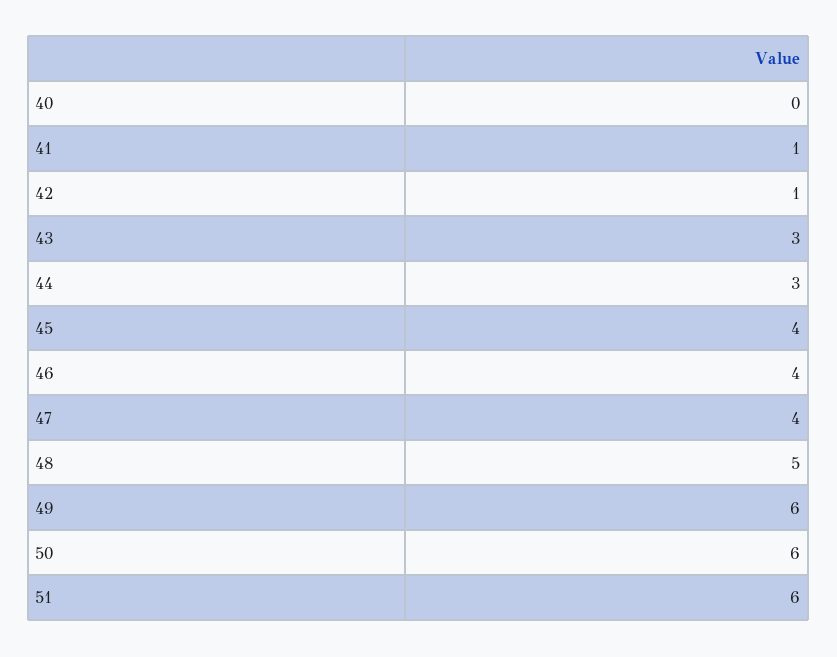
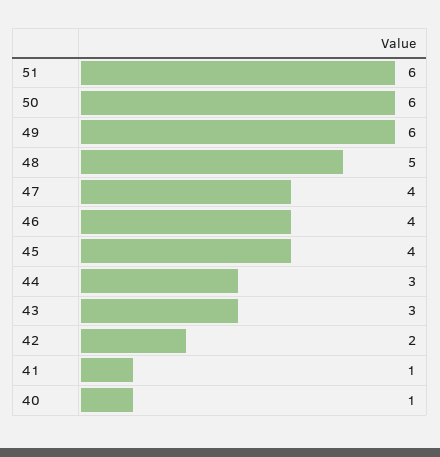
  {
-   "40": 0,
+   "40": 1,
    "41": 1,
-   "42": 1,
+   "42": 2,
    "43": 3,
    "44": 3,
    "45": 4,
    "46": 4,
    "47": 4,
    "48": 5,
    "49": 6,
    "50": 6,
    "51": 6
  }

